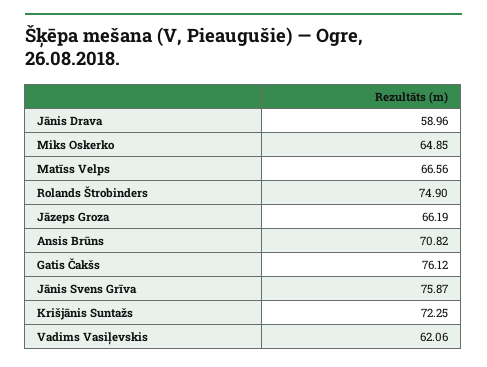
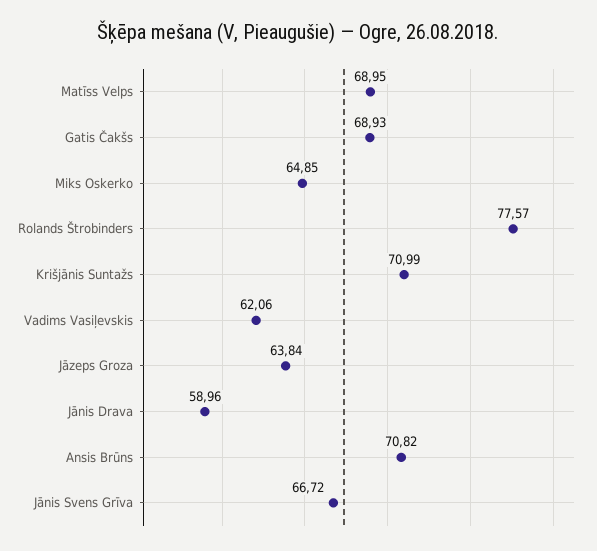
  {
    "Jānis Drava": 58.96,
    "Miks Oskerko": 64.85,
-   "Matīss Velps": 66.56,
+   "Matīss Velps": 68.95,
-   "Rolands Štrobinders": 74.9,
+   "Rolands Štrobinders": 77.57,
-   "Jāzeps Groza": 66.19,
+   "Jāzeps Groza": 63.84,
    "Ansis Brūns": 70.82,
-   "Gatis Čakšs": 76.12,
+   "Gatis Čakšs": 68.93,
-   "Jānis Svens Grīva": 75.87,
+   "Jānis Svens Grīva": 66.72,
-   "Krišjānis Suntažs": 72.25,
+   "Krišjānis Suntažs": 70.99,
    "Vadims Vasiļevskis": 62.06
  }

